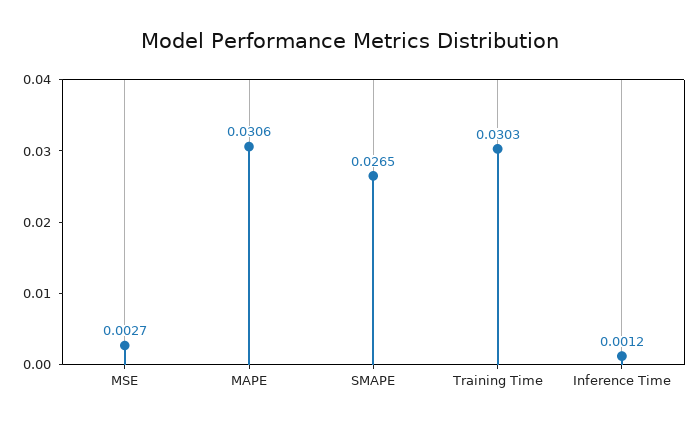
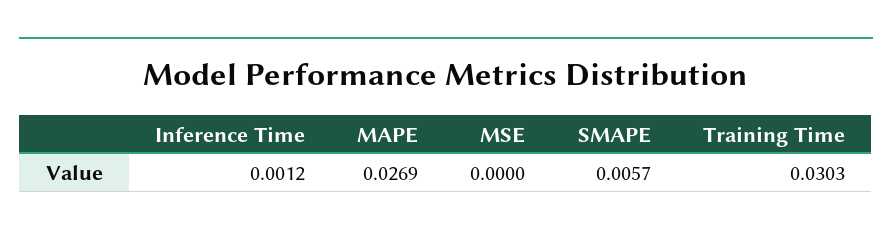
  {
-   "MSE": 0.0027,
+   "MSE": 0,
-   "MAPE": 0.0306,
+   "MAPE": 0.0269,
-   "SMAPE": 0.0265,
+   "SMAPE": 0.0057,
    "Training Time": 0.0303,
    "Inference Time": 0.0012
  }

